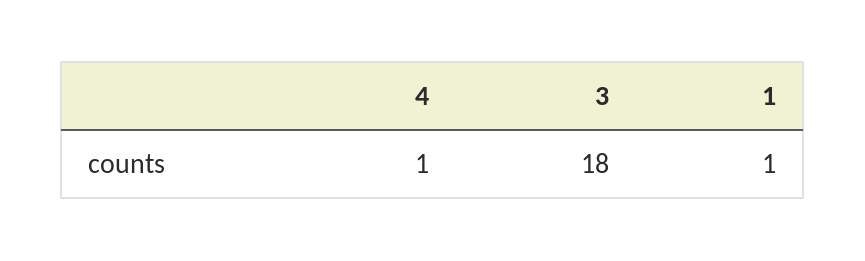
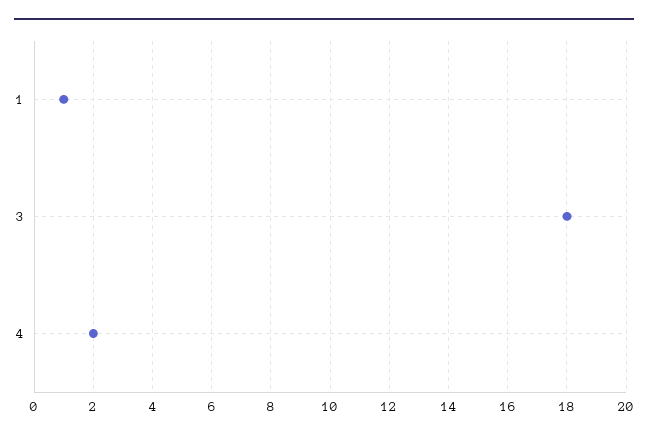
  {
-   "4": 1,
+   "4": 2,
    "3": 18,
    "1": 1
  }

